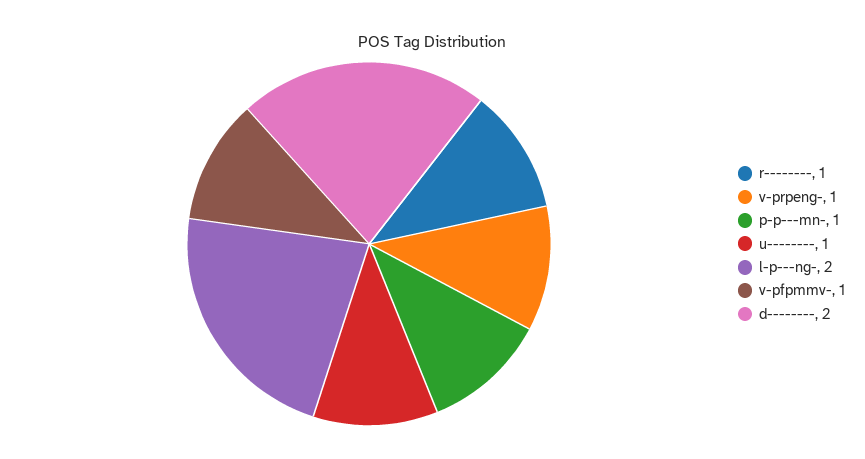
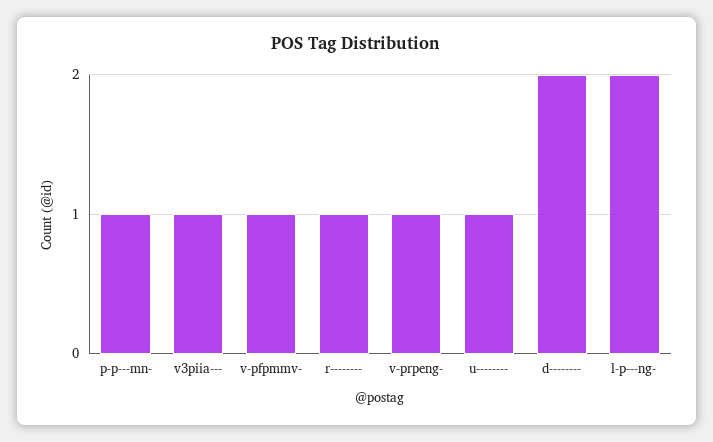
  {
    "r--------": 1,
    "v-prpeng-": 1,
    "p-p---mn-": 1,
    "u--------": 1,
    "l-p---ng-": 2,
    "v-pfpmmv-": 1,
-   "d--------": 2
+   "d--------": 2,
+   "v3piia---": 1
  }

